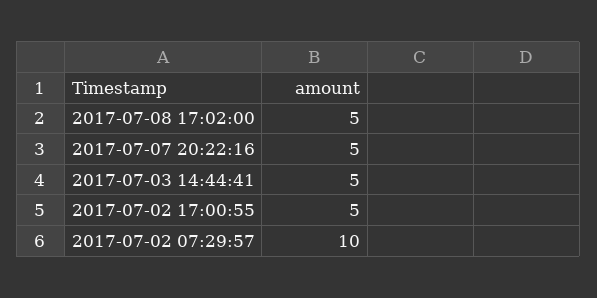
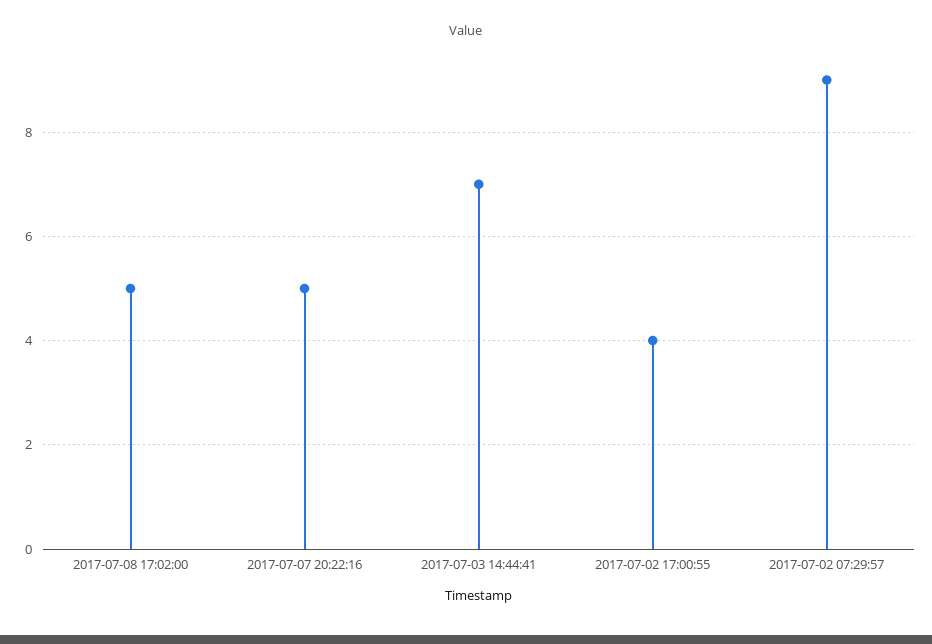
  {
    "2017-07-08 17:02:00": 5,
    "2017-07-07 20:22:16": 5,
-   "2017-07-03 14:44:41": 5,
+   "2017-07-03 14:44:41": 7,
-   "2017-07-02 17:00:55": 5,
+   "2017-07-02 17:00:55": 4,
-   "2017-07-02 07:29:57": 10
+   "2017-07-02 07:29:57": 9
  }

